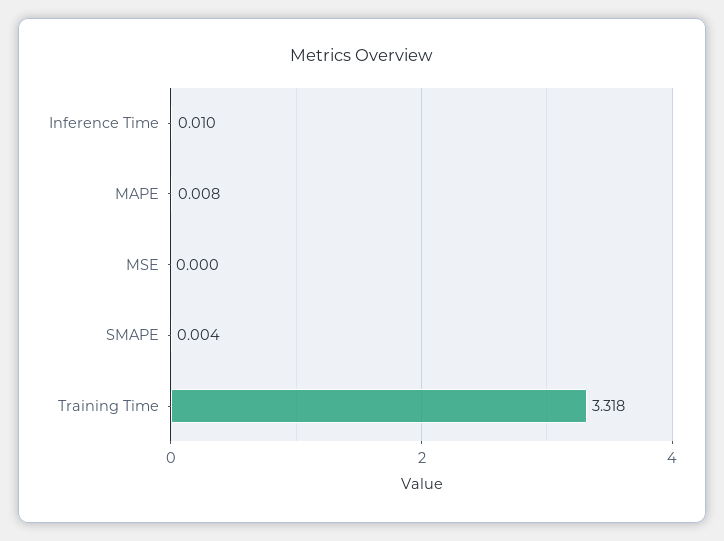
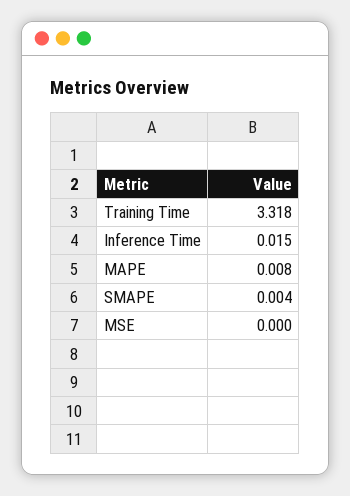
  {
-   "Inference Time": 0.01,
+   "Inference Time": 0.015,
    "MAPE": 0.008,
    "MSE": 0,
    "SMAPE": 0.004,
    "Training Time": 3.318
  }

